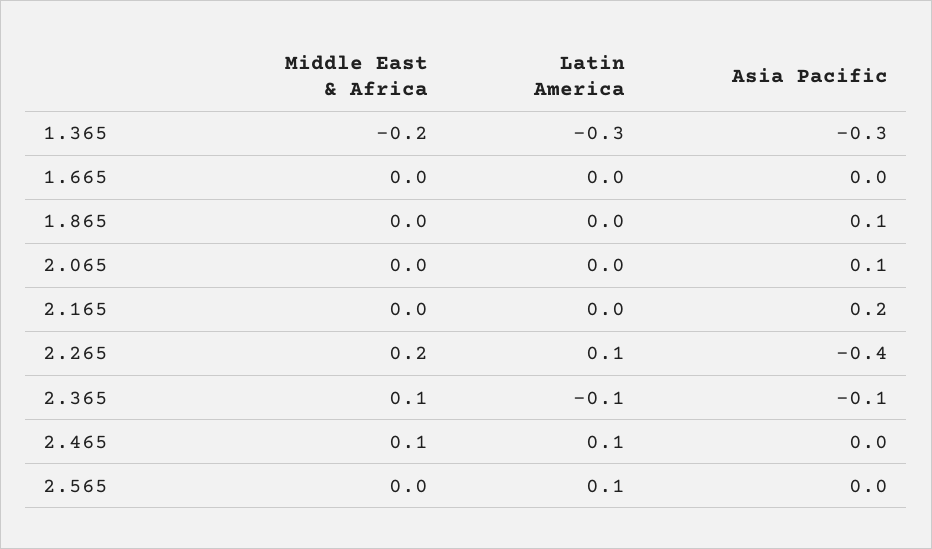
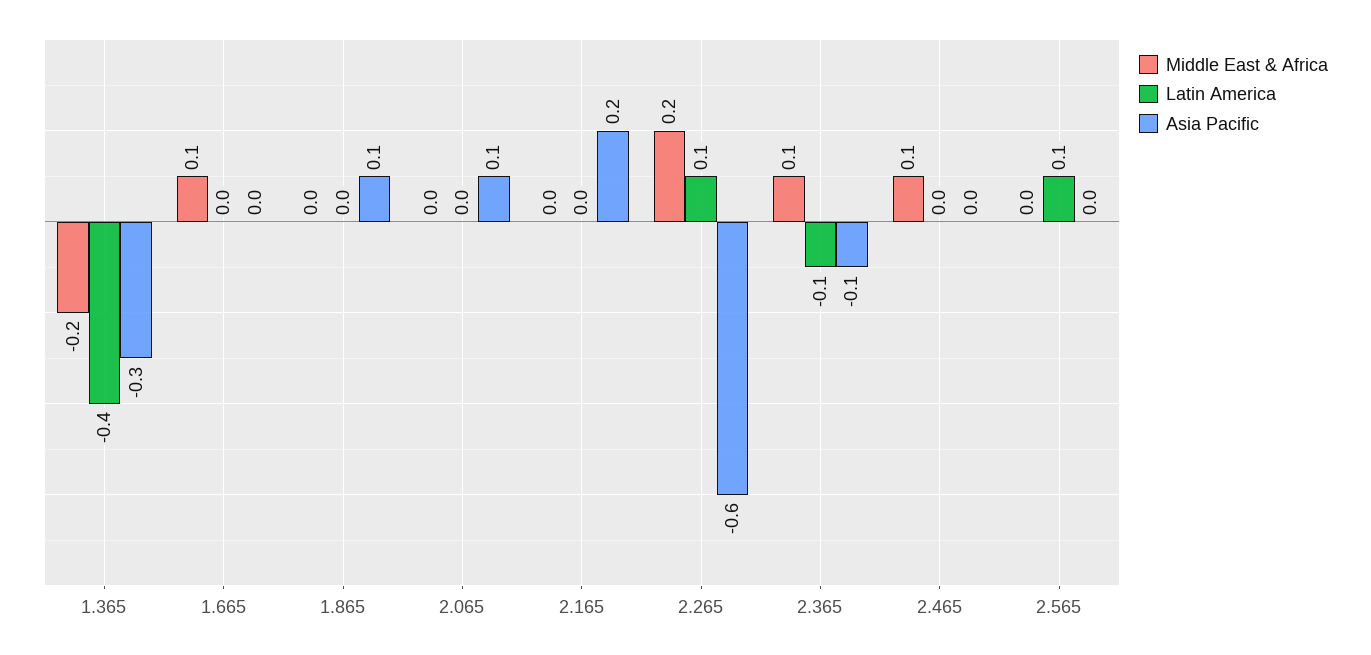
  {
    "Middle East & Africa": {
      "1.365": -0.2,
-     "1.665": 0,
+     "1.665": 0.1,
      "1.865": 0,
      "2.065": 0,
      "2.165": 0,
      "2.265": 0.2,
      "2.365": 0.1,
      "2.465": 0.1,
      "2.565": 0
    },
    "Latin America": {
-     "1.365": -0.3,
+     "1.365": -0.4,
      "1.665": 0,
      "1.865": 0,
      "2.065": 0,
      "2.165": 0,
      "2.265": 0.1,
      "2.365": -0.1,
-     "2.465": 0.1,
+     "2.465": 0,
      "2.565": 0.1
    },
    "Asia Pacific": {
      "1.365": -0.3,
      "1.665": 0,
      "1.865": 0.1,
      "2.065": 0.1,
      "2.165": 0.2,
-     "2.265": -0.4,
+     "2.265": -0.6,
      "2.365": -0.1,
      "2.465": 0,
      "2.565": 0
    }
  }

